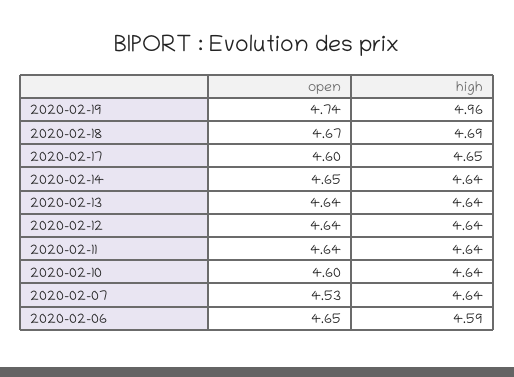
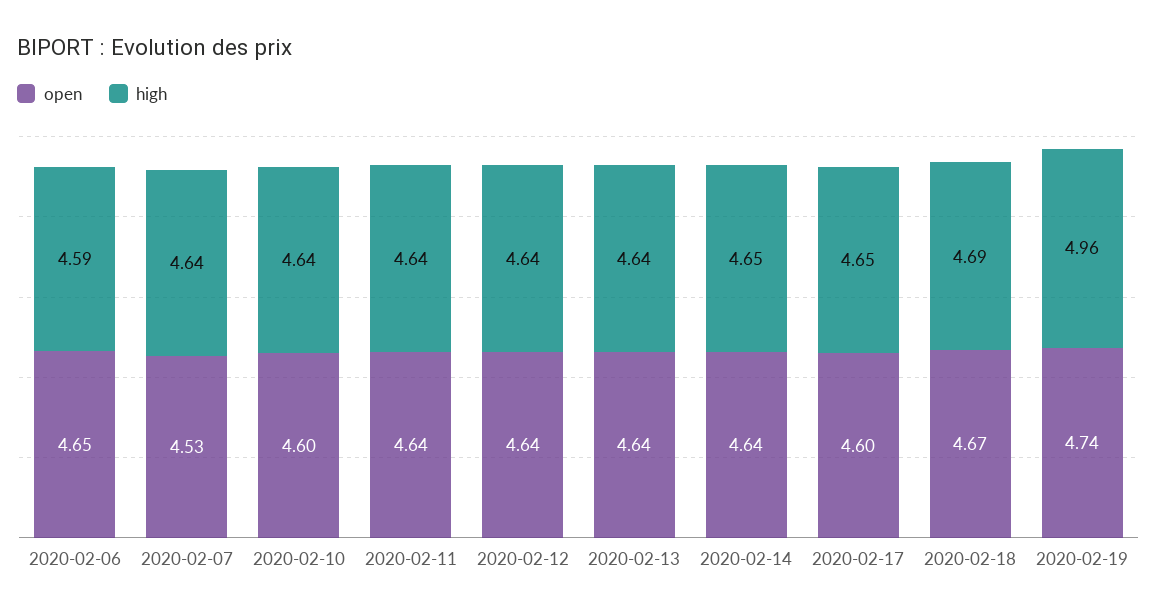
  {
    "open": {
      "2020-02-19": 4.74,
      "2020-02-18": 4.67,
      "2020-02-17": 4.6,
-     "2020-02-14": 4.65,
+     "2020-02-14": 4.64,
      "2020-02-13": 4.64,
      "2020-02-12": 4.64,
      "2020-02-11": 4.64,
      "2020-02-10": 4.6,
      "2020-02-07": 4.53,
      "2020-02-06": 4.65
    },
    "high": {
      "2020-02-19": 4.96,
      "2020-02-18": 4.69,
      "2020-02-17": 4.65,
-     "2020-02-14": 4.64,
+     "2020-02-14": 4.65,
      "2020-02-13": 4.64,
      "2020-02-12": 4.64,
      "2020-02-11": 4.64,
      "2020-02-10": 4.64,
      "2020-02-07": 4.64,
      "2020-02-06": 4.59
    }
  }

